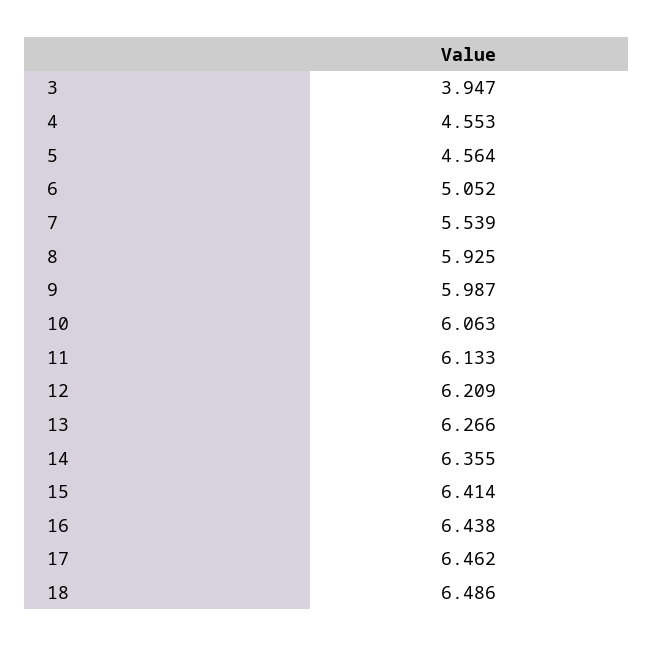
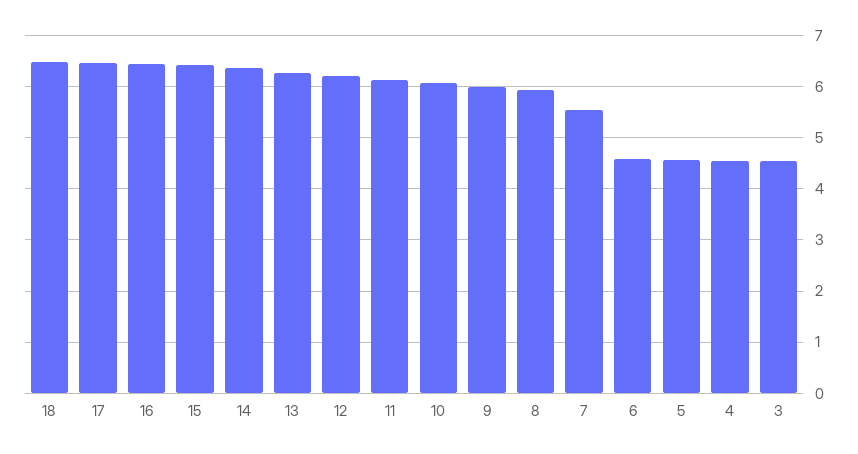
  {
-   "3": 3.947,
+   "3": 4.6,
    "4": 4.553,
    "5": 4.564,
-   "6": 5.052,
+   "6": 4.6,
    "7": 5.539,
    "8": 5.925,
    "9": 5.987,
    "10": 6.063,
    "11": 6.133,
    "12": 6.209,
    "13": 6.266,
    "14": 6.355,
    "15": 6.414,
    "16": 6.438,
    "17": 6.462,
    "18": 6.486
  }

